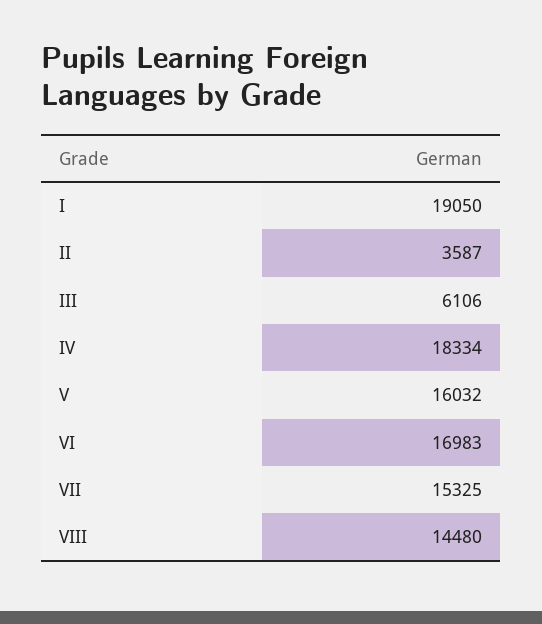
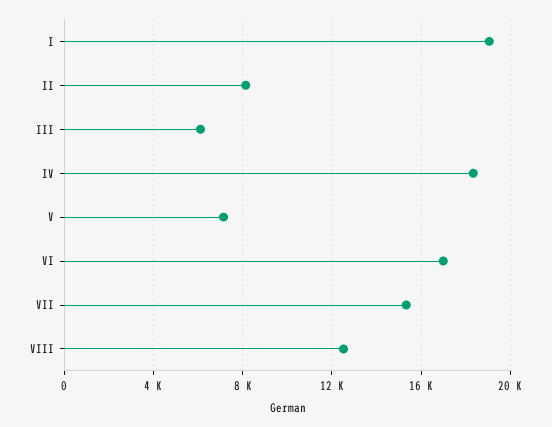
  {
    "I": 19050,
-   "II": 3587,
+   "II": 8000,
    "III": 6106,
    "IV": 18334,
-   "V": 16032,
+   "V": 7000,
    "VI": 16983,
    "VII": 15325,
-   "VIII": 14480
+   "VIII": 12500
  }

